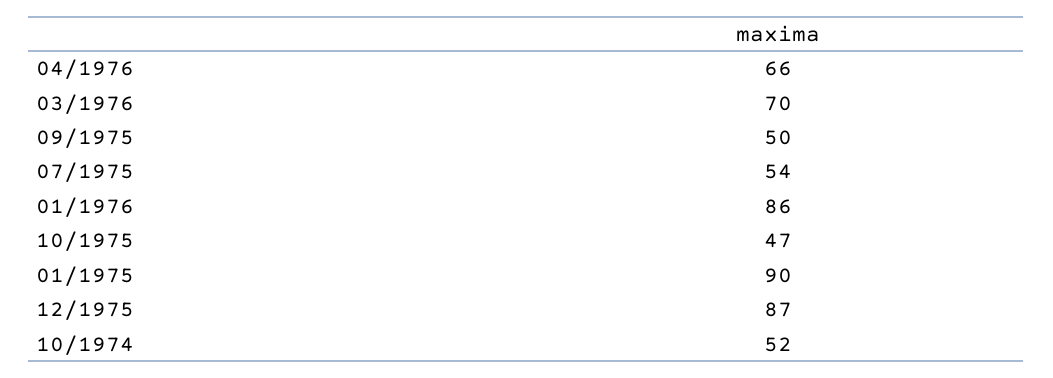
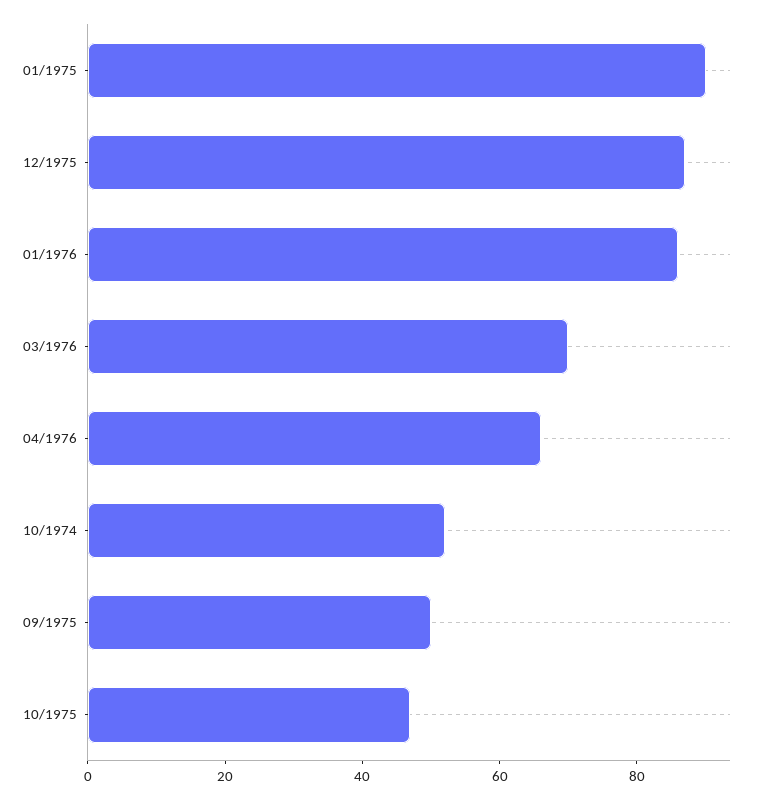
  {
    "04/1976": 66,
    "03/1976": 70,
    "09/1975": 50,
-   "07/1975": 54,
    "01/1976": 86,
    "10/1975": 47,
    "01/1975": 90,
    "12/1975": 87,
    "10/1974": 52
  }

